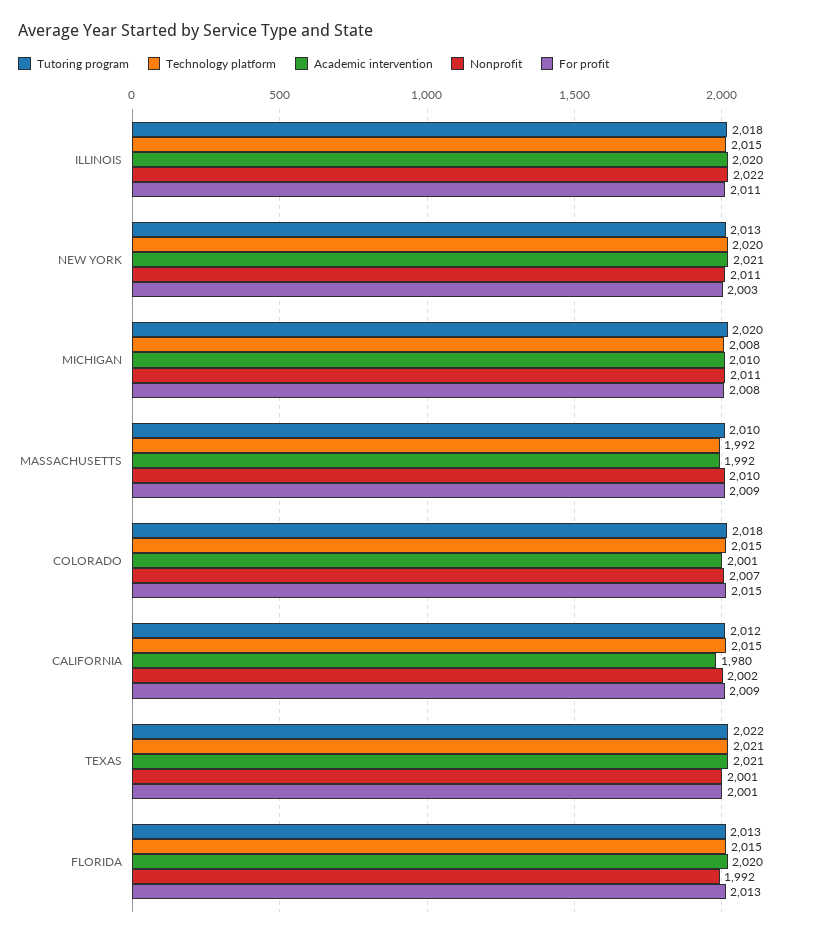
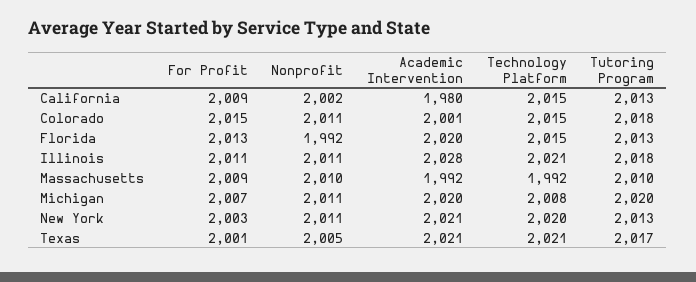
  {
    "Tutoring program": {
      "ILLINOIS": 2018,
      "NEW YORK": 2013,
      "MICHIGAN": 2020,
      "MASSACHUSETTS": 2010,
      "COLORADO": 2018,
-     "CALIFORNIA": 2012,
+     "CALIFORNIA": 2013,
-     "TEXAS": 2022,
+     "TEXAS": 2017,
      "FLORIDA": 2013
    },
    "Technology platform": {
-     "ILLINOIS": 2015,
+     "ILLINOIS": 2021,
      "NEW YORK": 2020,
      "MICHIGAN": 2008,
      "MASSACHUSETTS": 1992,
      "COLORADO": 2015,
      "CALIFORNIA": 2015,
      "TEXAS": 2021,
      "FLORIDA": 2015
    },
    "Academic intervention": {
-     "ILLINOIS": 2020,
+     "ILLINOIS": 2028,
      "NEW YORK": 2021,
-     "MICHIGAN": 2010,
+     "MICHIGAN": 2020,
      "MASSACHUSETTS": 1992,
      "COLORADO": 2001,
      "CALIFORNIA": 1980,
      "TEXAS": 2021,
      "FLORIDA": 2020
    },
    "Nonprofit": {
-     "ILLINOIS": 2022,
+     "ILLINOIS": 2011,
      "NEW YORK": 2011,
      "MICHIGAN": 2011,
      "MASSACHUSETTS": 2010,
-     "COLORADO": 2007,
+     "COLORADO": 2011,
      "CALIFORNIA": 2002,
-     "TEXAS": 2001,
+     "TEXAS": 2005,
      "FLORIDA": 1992
    },
    "For profit": {
      "ILLINOIS": 2011,
      "NEW YORK": 2003,
-     "MICHIGAN": 2008,
+     "MICHIGAN": 2007,
      "MASSACHUSETTS": 2009,
      "COLORADO": 2015,
      "CALIFORNIA": 2009,
      "TEXAS": 2001,
      "FLORIDA": 2013
    }
  }

